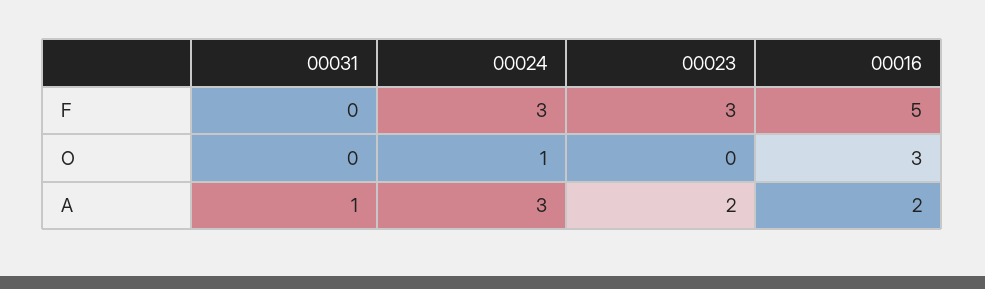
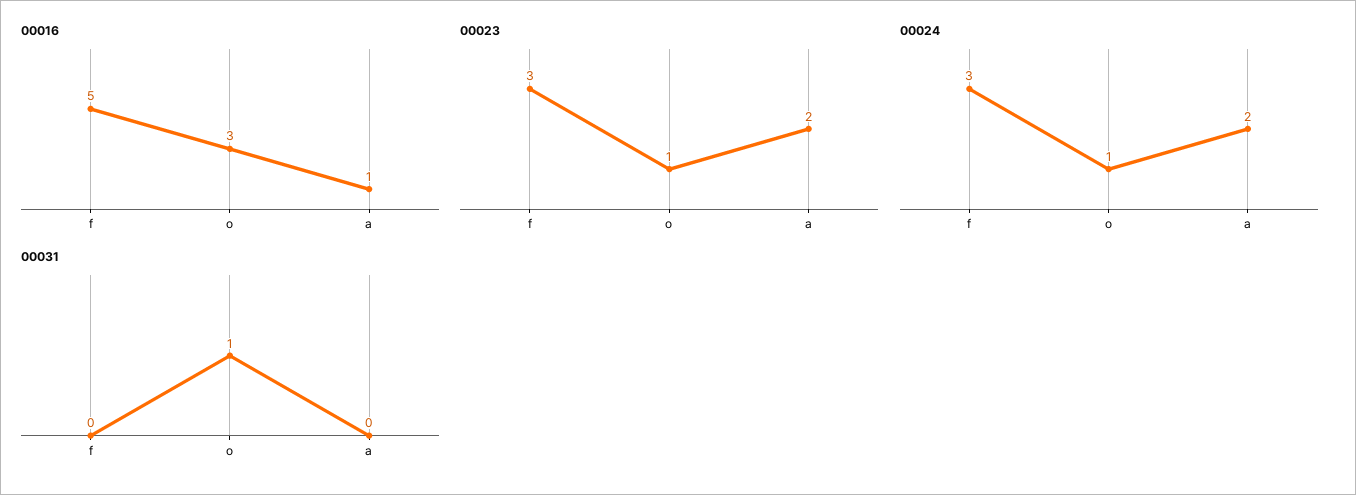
  {
    "00031": {
      "F": 0,
-     "O": 0,
+     "O": 1,
-     "A": 1
+     "A": 0
    },
    "00024": {
      "F": 3,
      "O": 1,
-     "A": 3
+     "A": 2
    },
    "00023": {
      "F": 3,
-     "O": 0,
+     "O": 1,
      "A": 2
    },
    "00016": {
      "F": 5,
      "O": 3,
-     "A": 2
+     "A": 1
    }
  }

